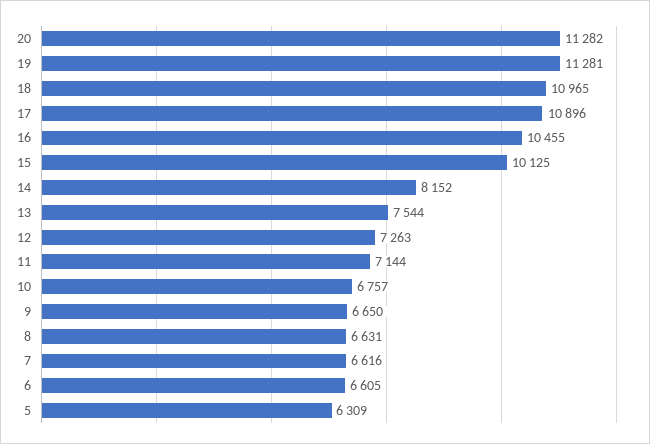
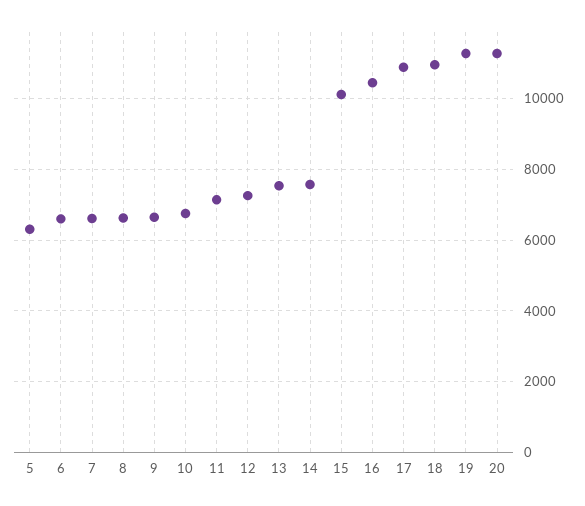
  {
    "20": 11282,
    "19": 11281,
    "18": 10965,
    "17": 10896,
    "16": 10455,
    "15": 10125,
-   "14": 8152,
+   "14": 7600,
    "13": 7544,
    "12": 7263,
    "11": 7144,
    "10": 6757,
    "9": 6650,
    "8": 6631,
    "7": 6616,
    "6": 6605,
    "5": 6309
  }

